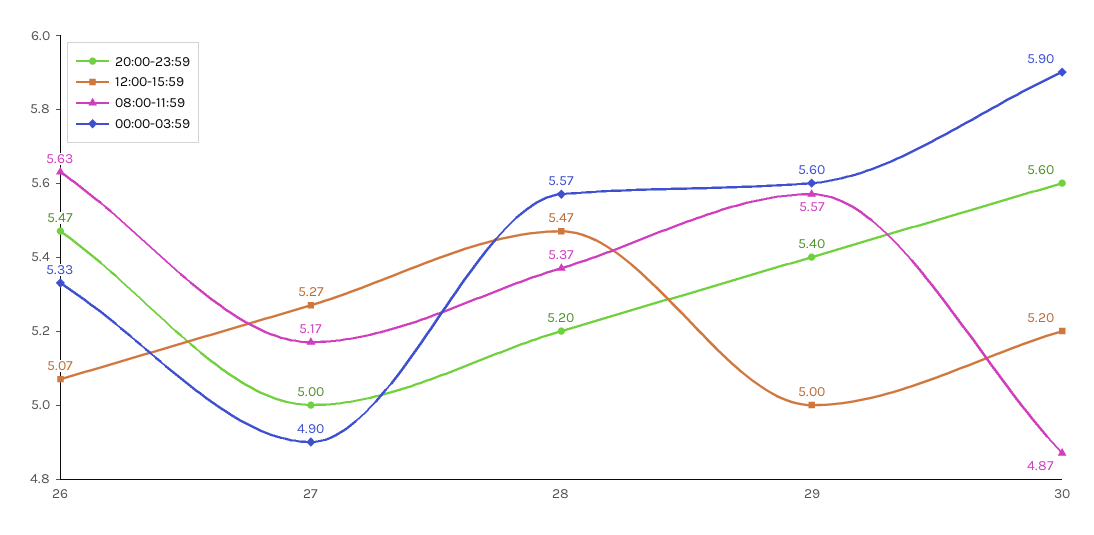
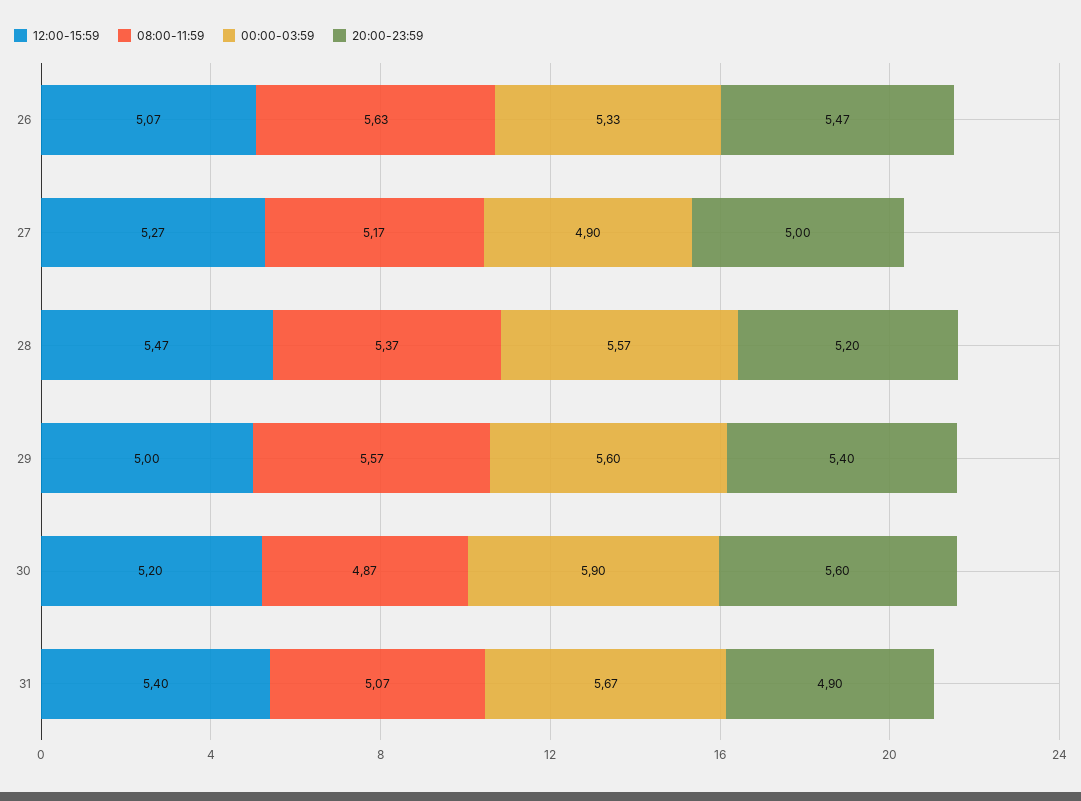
  {
    "20:00-23:59": {
      "26": 5.47,
      "27": 5,
      "28": 5.2,
      "29": 5.4,
-     "30": 5.6
+     "30": 5.6,
+     "31": 4.9
    },
    "12:00-15:59": {
      "26": 5.07,
      "27": 5.27,
      "28": 5.47,
      "29": 5,
-     "30": 5.2
+     "30": 5.2,
+     "31": 5.4
    },
    "08:00-11:59": {
      "26": 5.63,
      "27": 5.17,
      "28": 5.37,
      "29": 5.57,
-     "30": 4.87
+     "30": 4.87,
+     "31": 5.07
    },
    "00:00-03:59": {
      "26": 5.33,
      "27": 4.9,
      "28": 5.57,
      "29": 5.6,
-     "30": 5.9
+     "30": 5.9,
+     "31": 5.67
    }
  }

